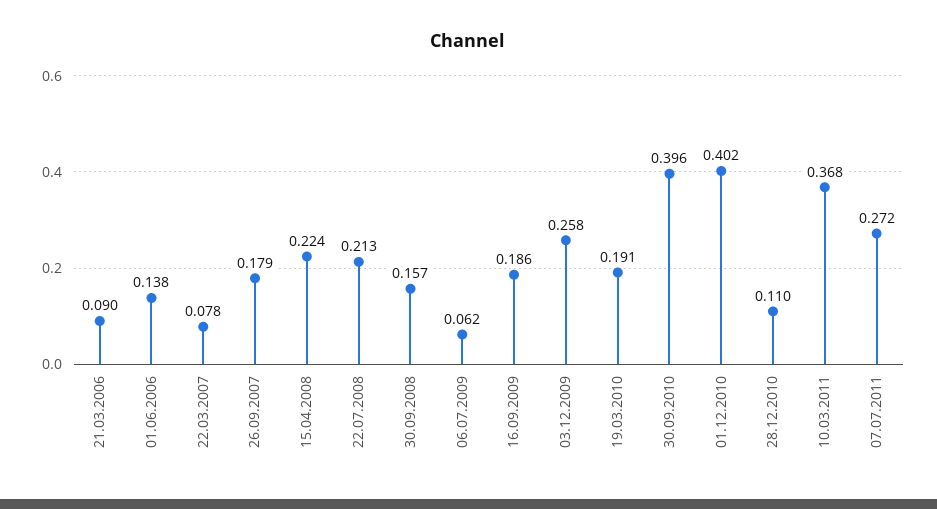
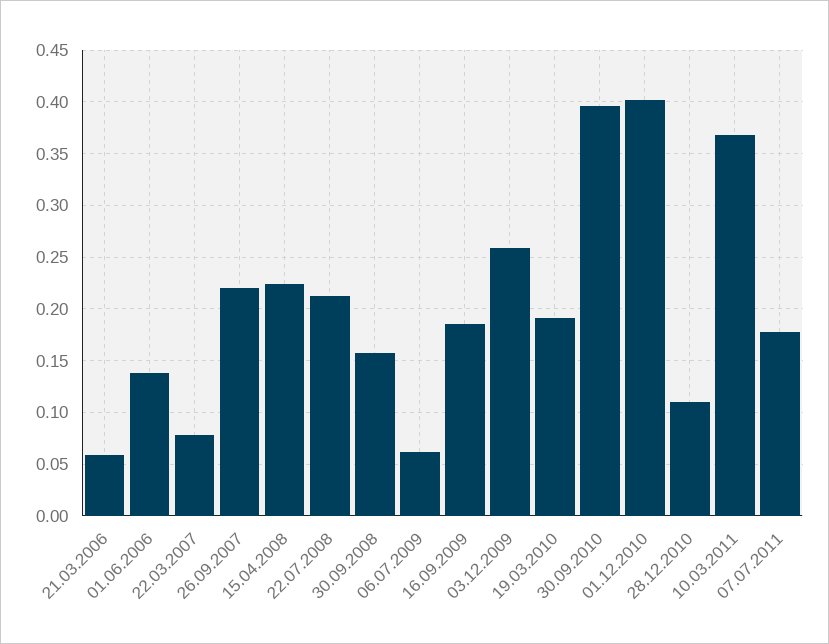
  {
-   "21.03.2006": 0.09,
+   "21.03.2006": 0.06,
    "01.06.2006": 0.138,
    "22.03.2007": 0.078,
-   "26.09.2007": 0.179,
+   "26.09.2007": 0.22,
    "15.04.2008": 0.224,
    "22.07.2008": 0.213,
    "30.09.2008": 0.157,
    "06.07.2009": 0.062,
    "16.09.2009": 0.186,
    "03.12.2009": 0.258,
    "19.03.2010": 0.191,
    "30.09.2010": 0.396,
    "01.12.2010": 0.402,
    "28.12.2010": 0.11,
    "10.03.2011": 0.368,
-   "07.07.2011": 0.272
+   "07.07.2011": 0.18
  }

